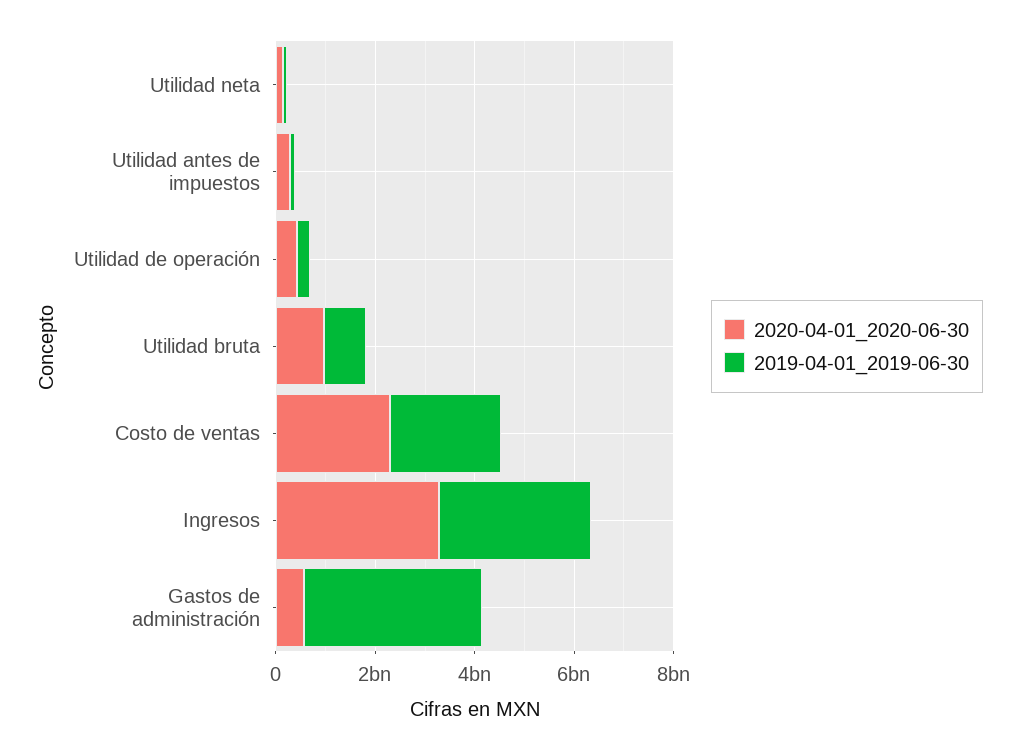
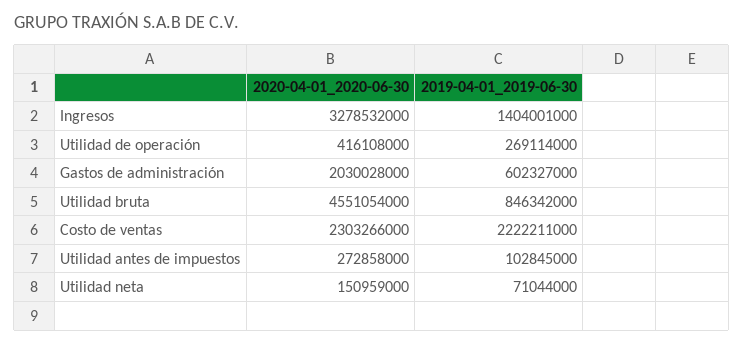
  {
    "2020-04-01_2020-06-30": {
      "Utilidad neta": 150959000,
      "Utilidad antes de impuestos": 272858000,
      "Utilidad de operación": 416108000,
-     "Utilidad bruta": 1000000000,
+     "Utilidad bruta": 4551054000,
      "Costo de ventas": 2303266000,
      "Ingresos": 3278532000,
-     "Gastos de administración": 500000000
+     "Gastos de administración": 2030028000
    },
    "2019-04-01_2019-06-30": {
      "Utilidad neta": 71044000,
      "Utilidad antes de impuestos": 102845000,
      "Utilidad de operación": 269114000,
      "Utilidad bruta": 846342000,
      "Costo de ventas": 2222211000,
-     "Ingresos": 3000000000,
+     "Ingresos": 1404001000,
-     "Gastos de administración": 3500000000
+     "Gastos de administración": 602327000
    }
  }

